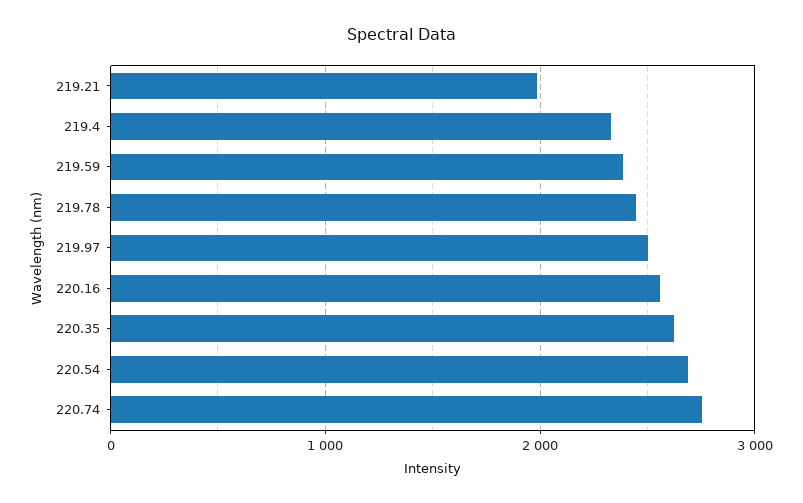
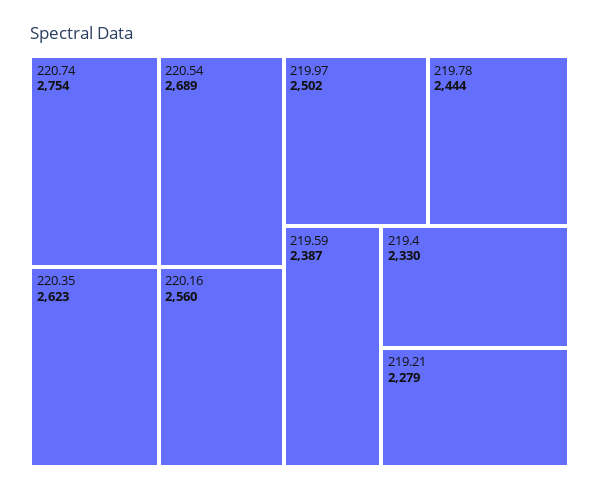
  {
-   "219.21": 2000,
+   "219.21": 2279,
    "219.4": 2330,
    "219.59": 2387,
    "219.78": 2444,
    "219.97": 2502,
    "220.16": 2560,
    "220.35": 2623,
    "220.54": 2689,
    "220.74": 2754
  }

